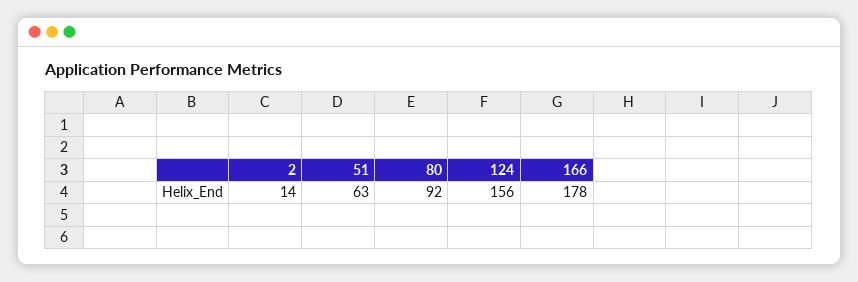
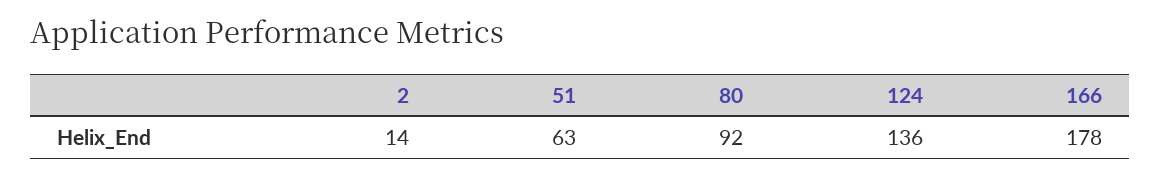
  {
    "2": 14,
    "51": 63,
    "80": 92,
-   "124": 156,
+   "124": 136,
    "166": 178
  }

